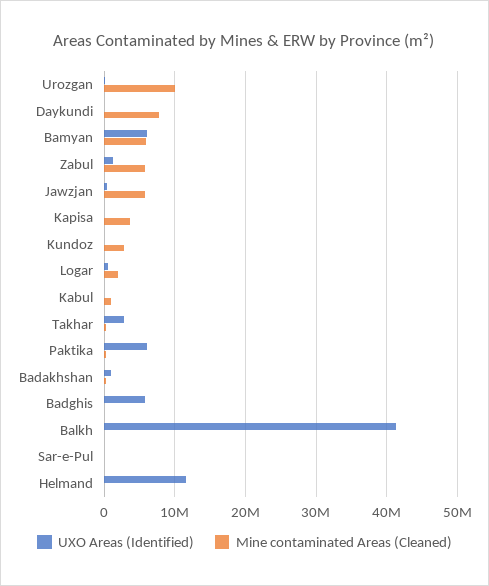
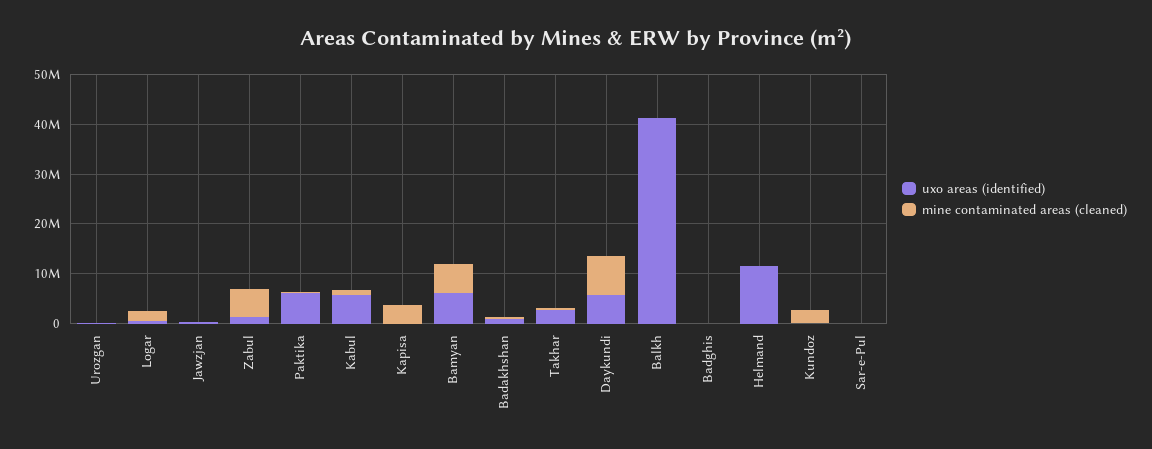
  {
    "UXO Areas (Identified)": {
      "Urozgan": 0,
-     "Daykundi": 0,
+     "Daykundi": 6000000,
      "Bamyan": 6000000,
      "Zabul": 1000000,
      "Jawzjan": 0,
      "Kapisa": 0,
      "Kundoz": 0,
      "Logar": 1000000,
-     "Kabul": 0,
+     "Kabul": 6000000,
      "Takhar": 3000000,
      "Paktika": 6000000,
      "Badakhshan": 1000000,
-     "Badghis": 6000000,
+     "Badghis": 0,
      "Balkh": 41000000,
      "Sar-e-Pul": 0,
      "Helmand": 12000000
    },
    "Mine contaminated Areas (Cleaned)": {
-     "Urozgan": 10000000,
+     "Urozgan": 0,
      "Daykundi": 8000000,
      "Bamyan": 6000000,
      "Zabul": 6000000,
-     "Jawzjan": 6000000,
+     "Jawzjan": 0,
      "Kapisa": 4000000,
      "Kundoz": 3000000,
      "Logar": 2000000,
      "Kabul": 1000000,
      "Takhar": 0,
      "Paktika": 0,
      "Badakhshan": 0,
      "Badghis": 0,
      "Balkh": 0,
      "Sar-e-Pul": 0,
      "Helmand": 0
    }
  }

